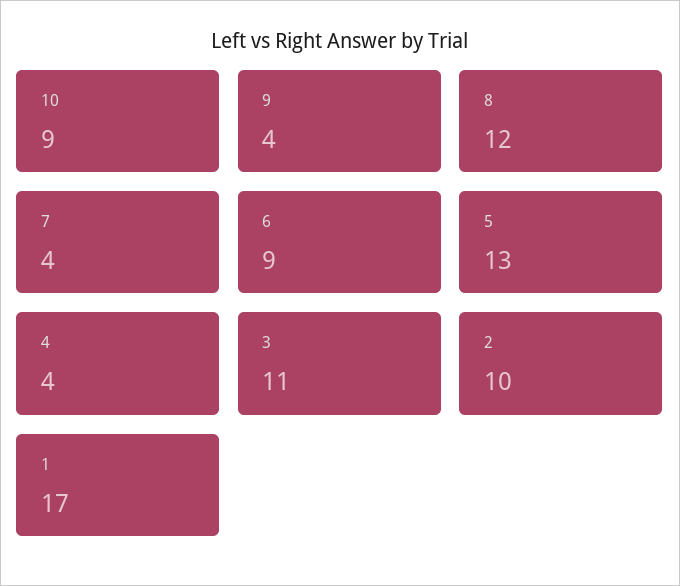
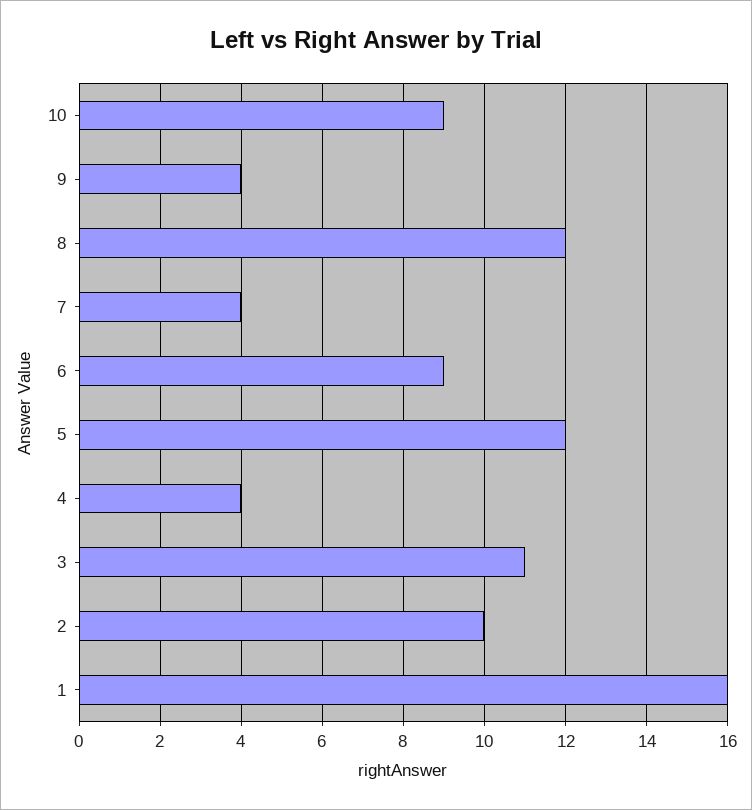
  {
    "10": 9,
    "9": 4,
    "8": 12,
    "7": 4,
    "6": 9,
-   "5": 13,
+   "5": 12,
    "4": 4,
    "3": 11,
    "2": 10,
-   "1": 17
+   "1": 16
  }

